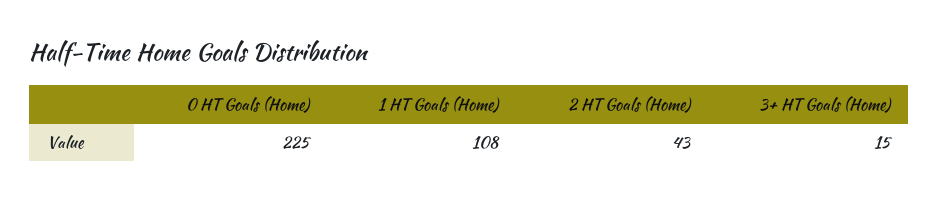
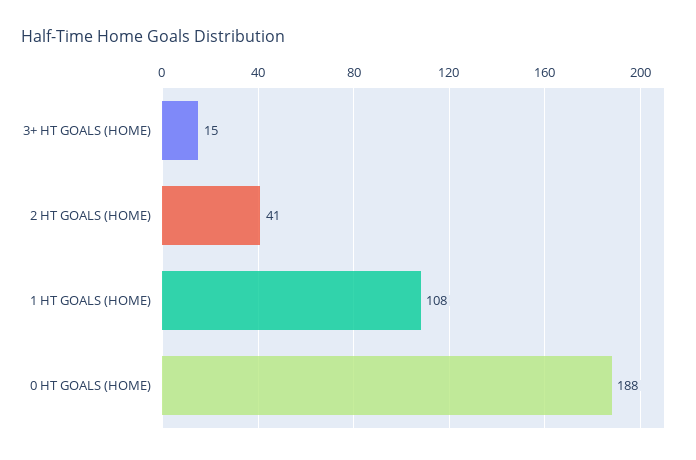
  {
-   "0 HT Goals (Home)": 225,
+   "0 HT Goals (Home)": 188,
    "1 HT Goals (Home)": 108,
-   "2 HT Goals (Home)": 43,
+   "2 HT Goals (Home)": 41,
    "3+ HT Goals (Home)": 15
  }

